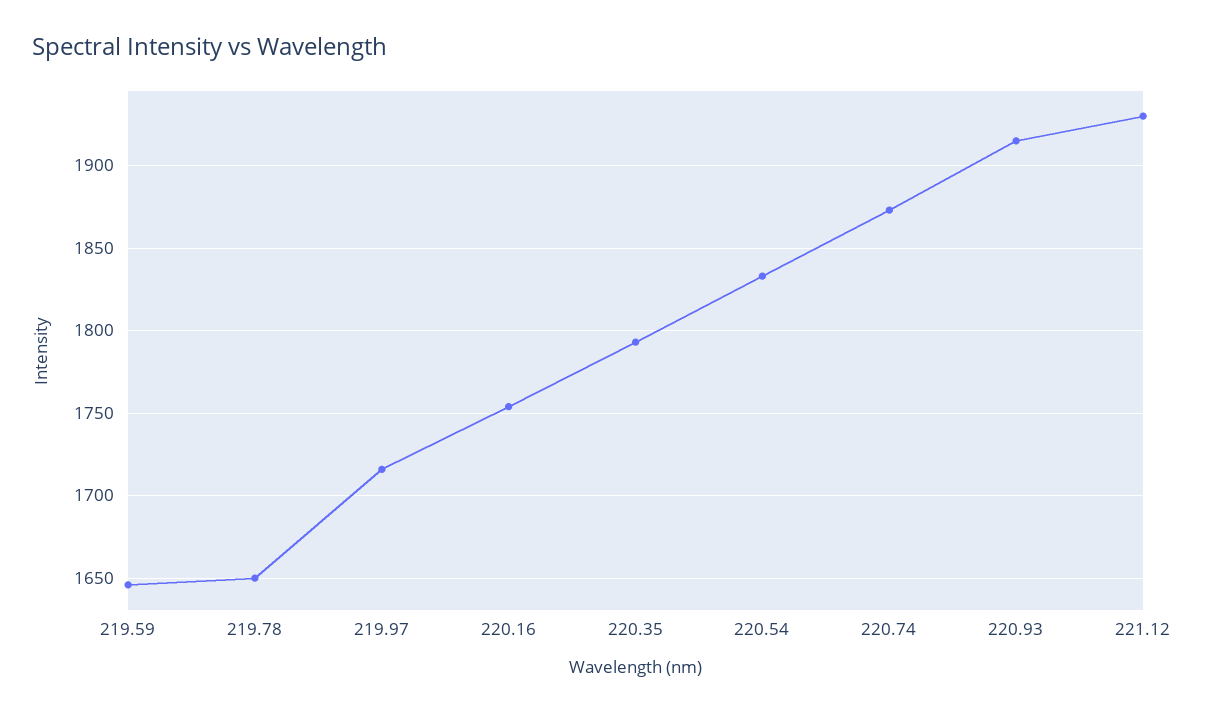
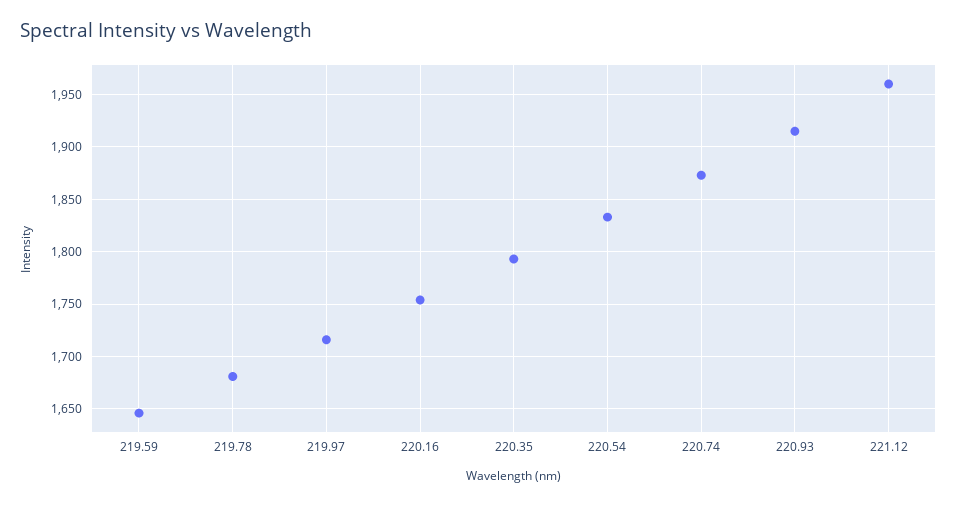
  {
    "219.59": 1645,
-   "219.78": 1650,
+   "219.78": 1680,
    "219.97": 1715,
    "220.16": 1755,
    "220.35": 1795,
    "220.54": 1835,
    "220.74": 1875,
    "220.93": 1915,
-   "221.12": 1930
+   "221.12": 1960
  }

